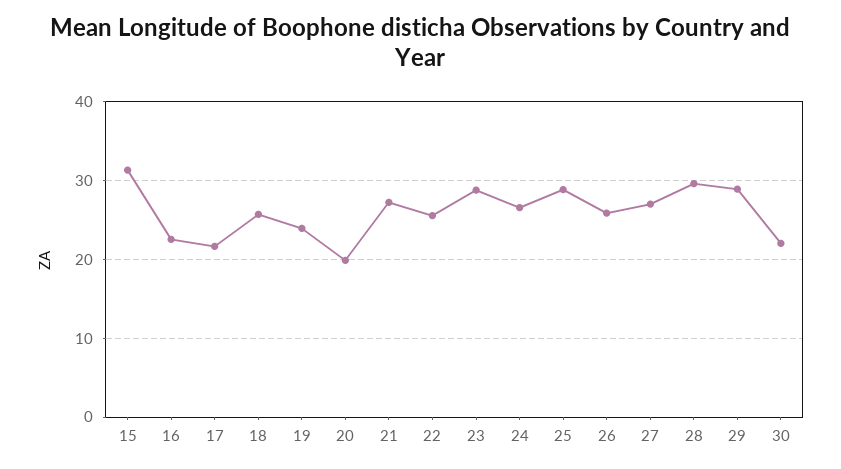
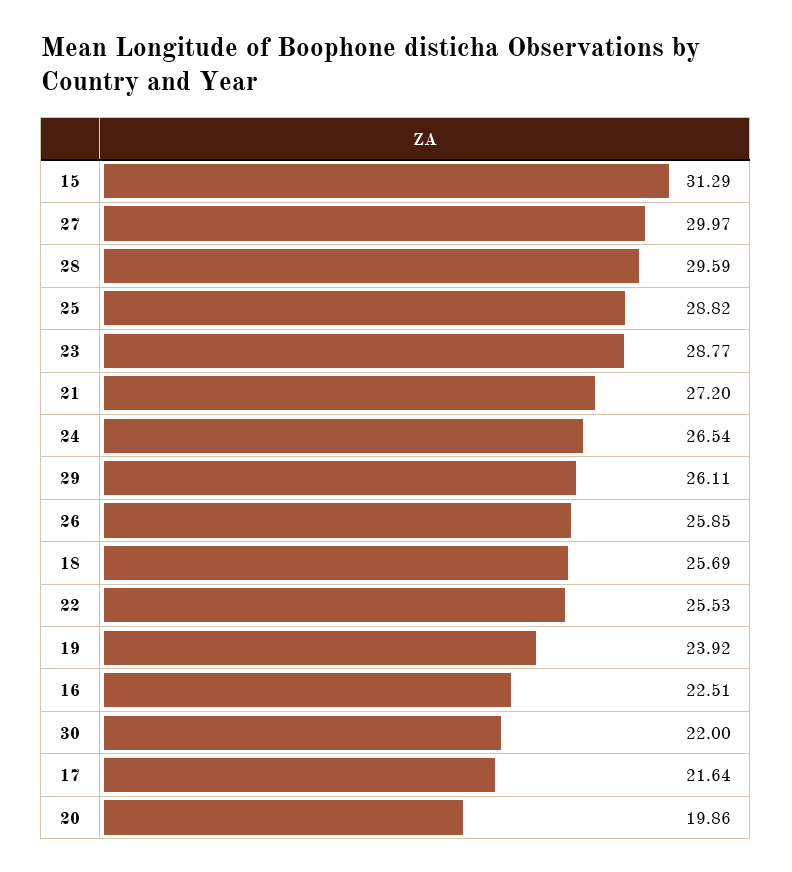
  {
    "15": 31.29,
    "16": 22.51,
    "17": 21.64,
    "18": 25.69,
    "19": 23.92,
    "20": 19.86,
    "21": 27.2,
    "22": 25.53,
    "23": 28.77,
    "24": 26.54,
    "25": 28.82,
    "26": 25.85,
-   "27": 27,
+   "27": 29.97,
    "28": 29.59,
-   "29": 29,
+   "29": 26.11,
    "30": 22
  }

